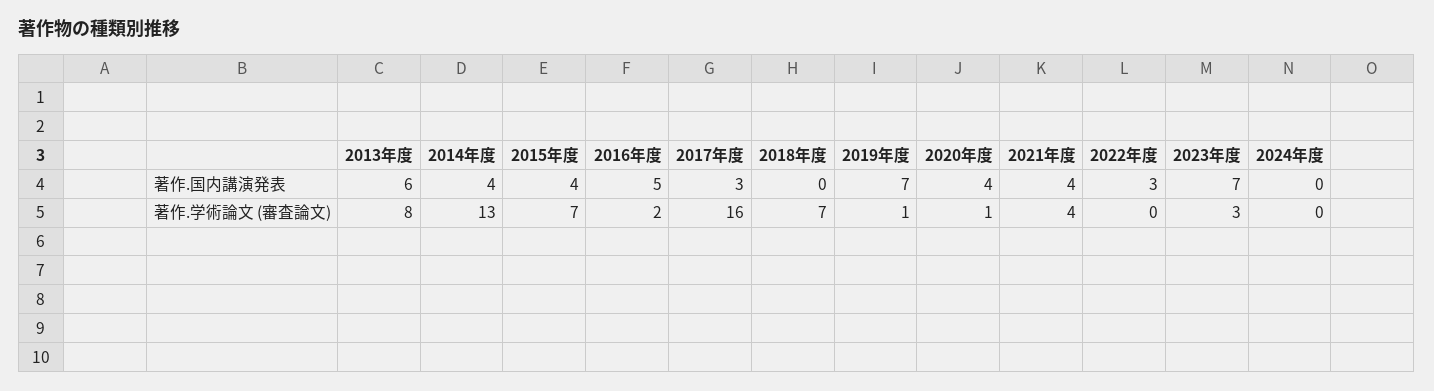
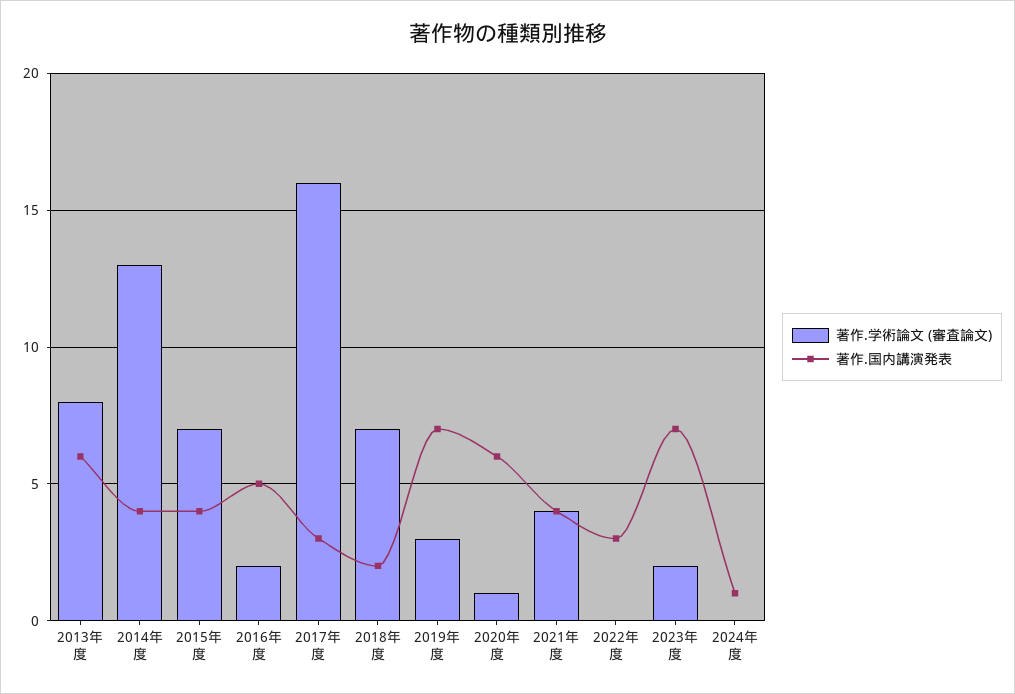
  {
    "著作.国内講演発表": {
      "2013年度": 6,
      "2014年度": 4,
      "2015年度": 4,
      "2016年度": 5,
      "2017年度": 3,
-     "2018年度": 0,
+     "2018年度": 2,
      "2019年度": 7,
-     "2020年度": 4,
+     "2020年度": 6,
      "2021年度": 4,
      "2022年度": 3,
      "2023年度": 7,
-     "2024年度": 0
+     "2024年度": 1
    },
    "著作.学術論文 (審査論文)": {
      "2013年度": 8,
      "2014年度": 13,
      "2015年度": 7,
      "2016年度": 2,
      "2017年度": 16,
      "2018年度": 7,
-     "2019年度": 1,
+     "2019年度": 3,
      "2020年度": 1,
      "2021年度": 4,
      "2022年度": 0,
-     "2023年度": 3,
+     "2023年度": 2,
      "2024年度": 0
    }
  }

